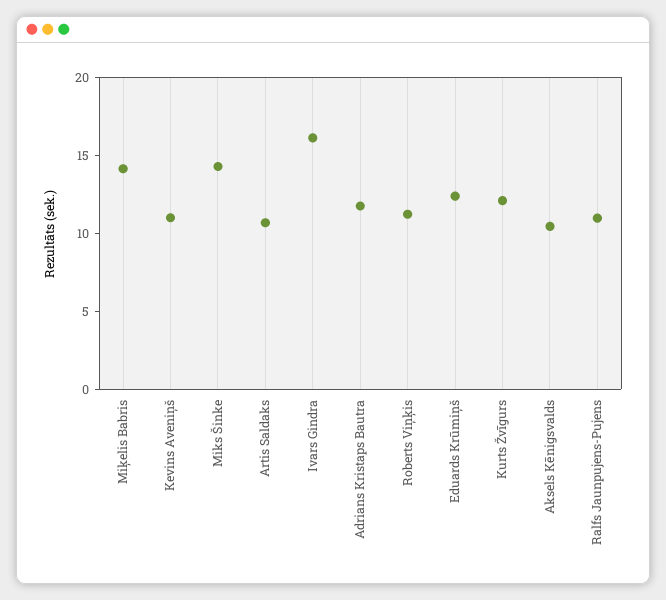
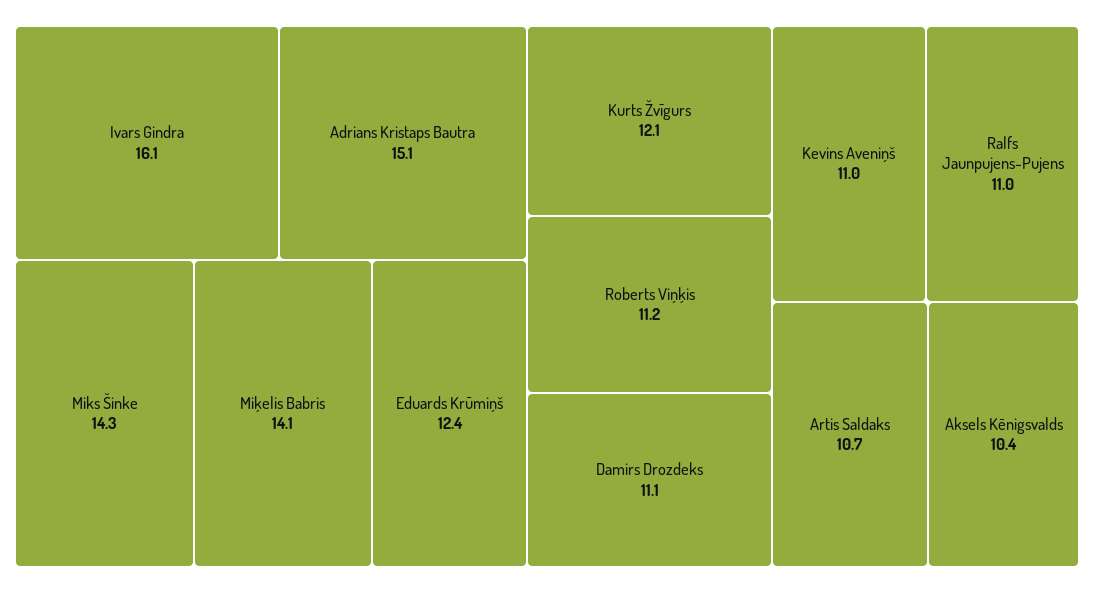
  {
    "Miķelis Babris": 14.1,
    "Kevins Aveniņš": 11,
    "Miks Šinke": 14.3,
    "Artis Saldaks": 10.7,
    "Ivars Gindra": 16.1,
-   "Adrians Kristaps Bautra": 12,
+   "Adrians Kristaps Bautra": 15.1,
    "Roberts Viņķis": 11.2,
    "Eduards Krūmiņš": 12.4,
    "Kurts Žvīgurs": 12.1,
    "Aksels Kēnigsvalds": 10.4,
-   "Ralfs Jaunpujens-Pujens": 11
+   "Ralfs Jaunpujens-Pujens": 11,
+   "Damirs Drozdeks": 11.1
  }

